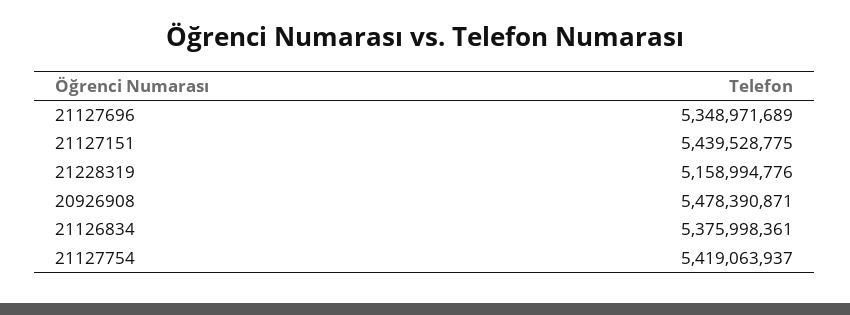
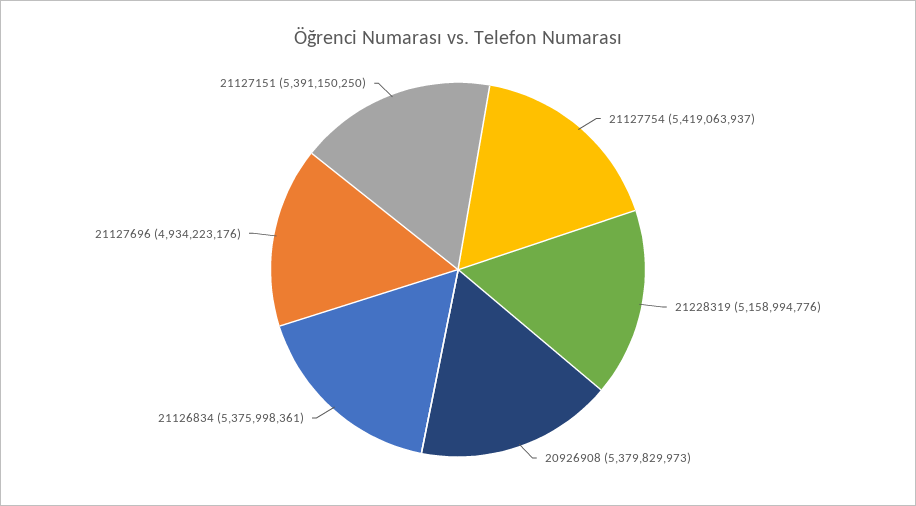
  {
-   "21127696": 5348971689,
+   "21127696": 4934223176,
-   "21127151": 5439528775,
+   "21127151": 5391150250,
    "21228319": 5158994776,
-   "20926908": 5478390871,
+   "20926908": 5379829973,
    "21126834": 5375998361,
    "21127754": 5419063937
  }

